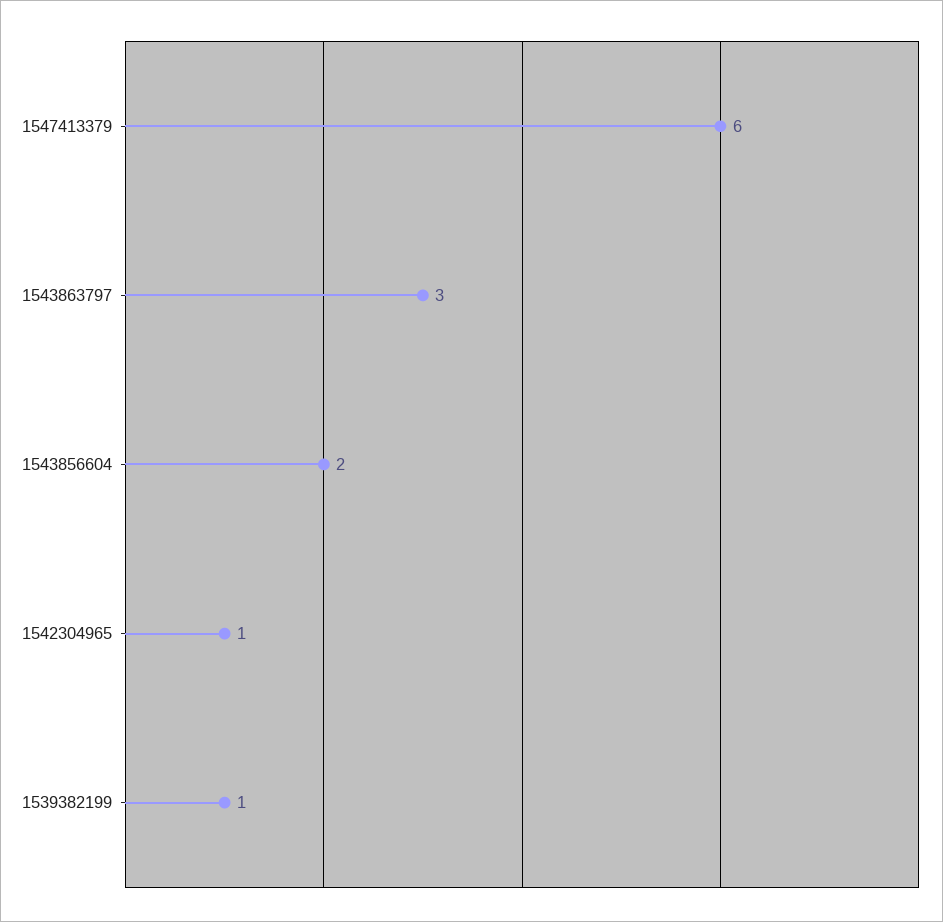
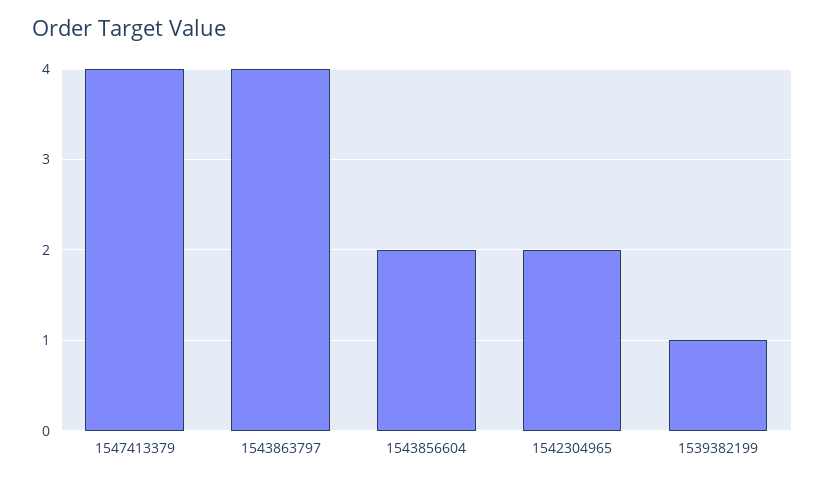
  {
-   "1547413379": 6,
+   "1547413379": 4,
-   "1543863797": 3,
+   "1543863797": 4,
    "1543856604": 2,
-   "1542304965": 1,
+   "1542304965": 2,
    "1539382199": 1
  }

